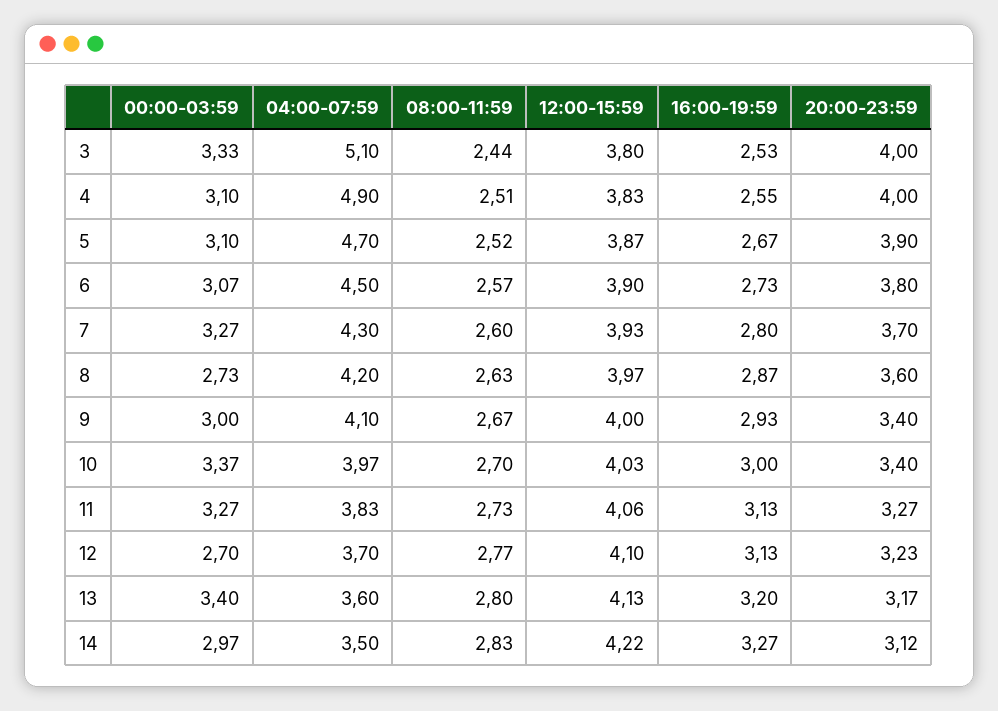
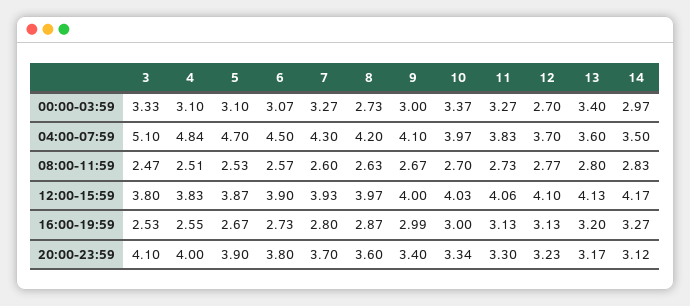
  {
    "00:00-03:59": {
      "3": 3.33,
      "4": 3.1,
      "5": 3.1,
      "6": 3.07,
      "7": 3.27,
      "8": 2.73,
      "9": 3,
      "10": 3.37,
      "11": 3.27,
      "12": 2.7,
      "13": 3.4,
      "14": 2.97
    },
    "04:00-07:59": {
      "3": 5.1,
-     "4": 4.9,
+     "4": 4.84,
      "5": 4.7,
      "6": 4.5,
      "7": 4.3,
      "8": 4.2,
      "9": 4.1,
      "10": 3.97,
      "11": 3.83,
      "12": 3.7,
      "13": 3.6,
      "14": 3.5
    },
    "08:00-11:59": {
-     "3": 2.44,
+     "3": 2.47,
      "4": 2.51,
-     "5": 2.52,
+     "5": 2.53,
      "6": 2.57,
      "7": 2.6,
      "8": 2.63,
      "9": 2.67,
      "10": 2.7,
      "11": 2.73,
      "12": 2.77,
      "13": 2.8,
      "14": 2.83
    },
    "12:00-15:59": {
      "3": 3.8,
      "4": 3.83,
      "5": 3.87,
      "6": 3.9,
      "7": 3.93,
      "8": 3.97,
      "9": 4,
      "10": 4.03,
      "11": 4.06,
      "12": 4.1,
      "13": 4.13,
-     "14": 4.22
+     "14": 4.17
    },
    "16:00-19:59": {
      "3": 2.53,
      "4": 2.55,
      "5": 2.67,
      "6": 2.73,
      "7": 2.8,
      "8": 2.87,
-     "9": 2.93,
+     "9": 2.99,
      "10": 3,
      "11": 3.13,
      "12": 3.13,
      "13": 3.2,
      "14": 3.27
    },
    "20:00-23:59": {
-     "3": 4,
+     "3": 4.1,
      "4": 4,
      "5": 3.9,
      "6": 3.8,
      "7": 3.7,
      "8": 3.6,
      "9": 3.4,
-     "10": 3.4,
+     "10": 3.34,
-     "11": 3.27,
+     "11": 3.3,
      "12": 3.23,
      "13": 3.17,
      "14": 3.12
    }
  }

